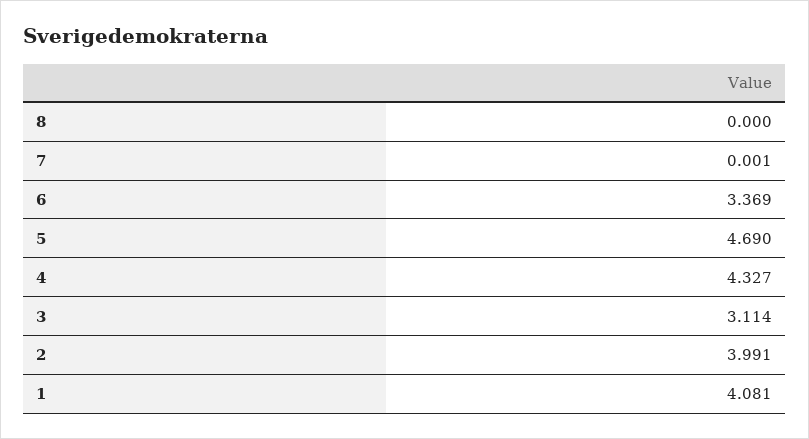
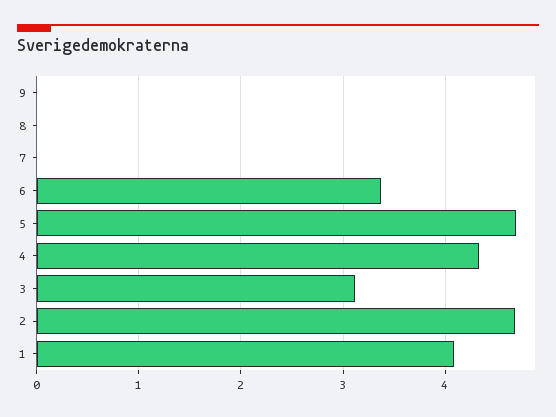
  {
    "8": 0,
    "7": 0.001,
    "6": 3.369,
    "5": 4.69,
    "4": 4.327,
    "3": 3.114,
-   "2": 3.991,
+   "2": 4.7,
-   "1": 4.081
+   "1": 4.081,
+   "9": 0
  }

